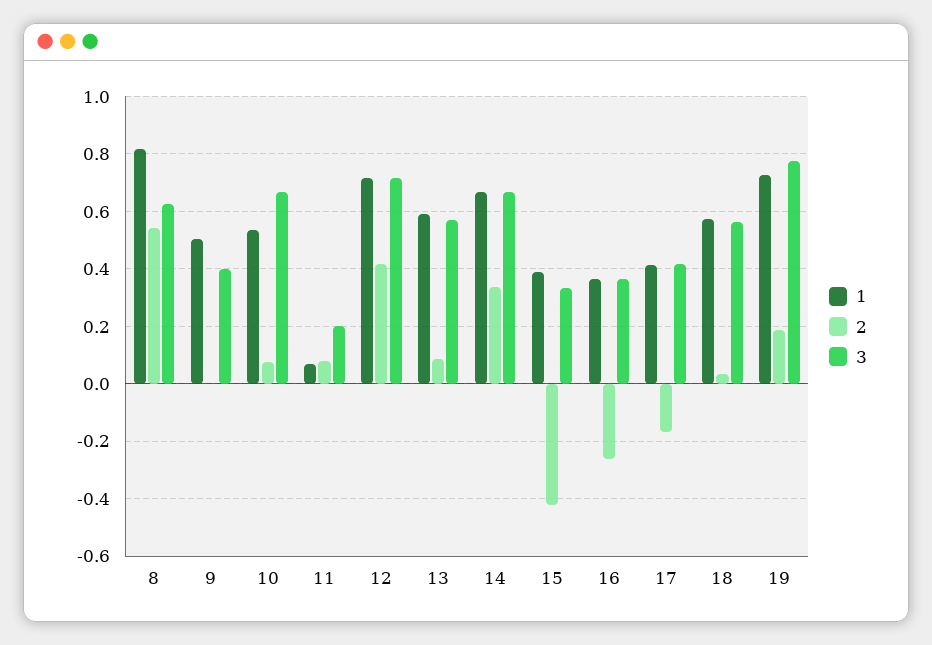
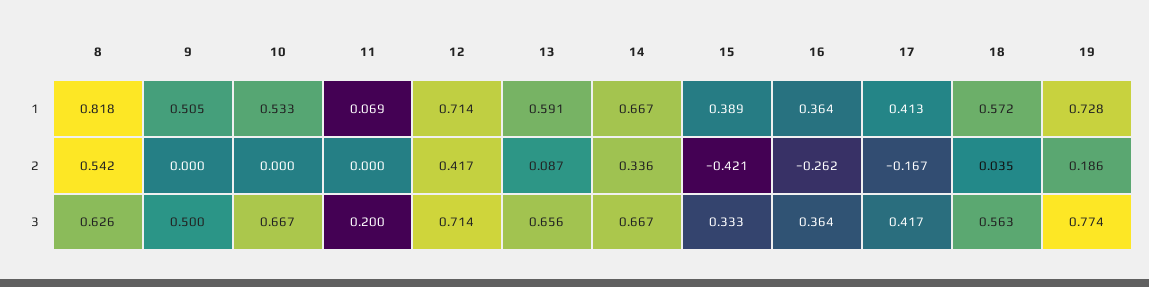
  {
    "1": {
      "8": 0.818,
      "9": 0.505,
      "10": 0.533,
      "11": 0.069,
      "12": 0.714,
      "13": 0.591,
      "14": 0.667,
      "15": 0.389,
      "16": 0.364,
      "17": 0.413,
      "18": 0.572,
      "19": 0.728
    },
    "2": {
      "8": 0.542,
      "9": 0,
-     "10": 0.075,
+     "10": 0,
-     "11": 0.075,
+     "11": 0,
      "12": 0.417,
      "13": 0.087,
      "14": 0.336,
      "15": -0.421,
      "16": -0.262,
      "17": -0.167,
      "18": 0.035,
      "19": 0.186
    },
    "3": {
      "8": 0.626,
-     "9": 0.4,
+     "9": 0.5,
      "10": 0.667,
      "11": 0.2,
      "12": 0.714,
-     "13": 0.575,
+     "13": 0.656,
      "14": 0.667,
      "15": 0.333,
      "16": 0.364,
      "17": 0.417,
      "18": 0.563,
      "19": 0.774
    }
  }

